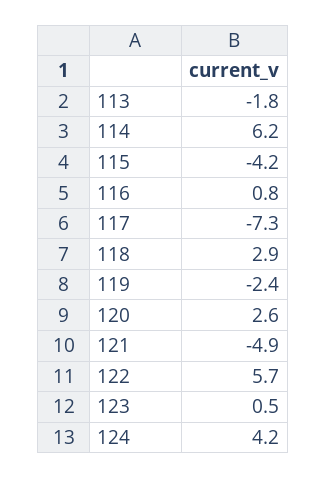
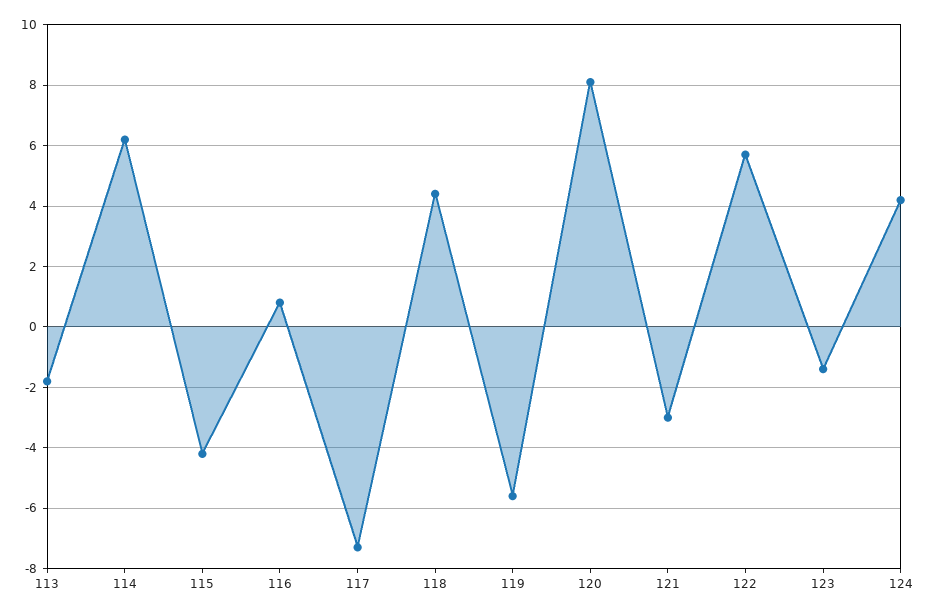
  {
    "113": -1.8,
    "114": 6.2,
    "115": -4.2,
    "116": 0.8,
    "117": -7.3,
-   "118": 2.9,
+   "118": 4.5,
-   "119": -2.4,
+   "119": -5.5,
-   "120": 2.6,
+   "120": 8,
-   "121": -4.9,
+   "121": -3,
    "122": 5.7,
-   "123": 0.5,
+   "123": -1.5,
    "124": 4.2
  }

